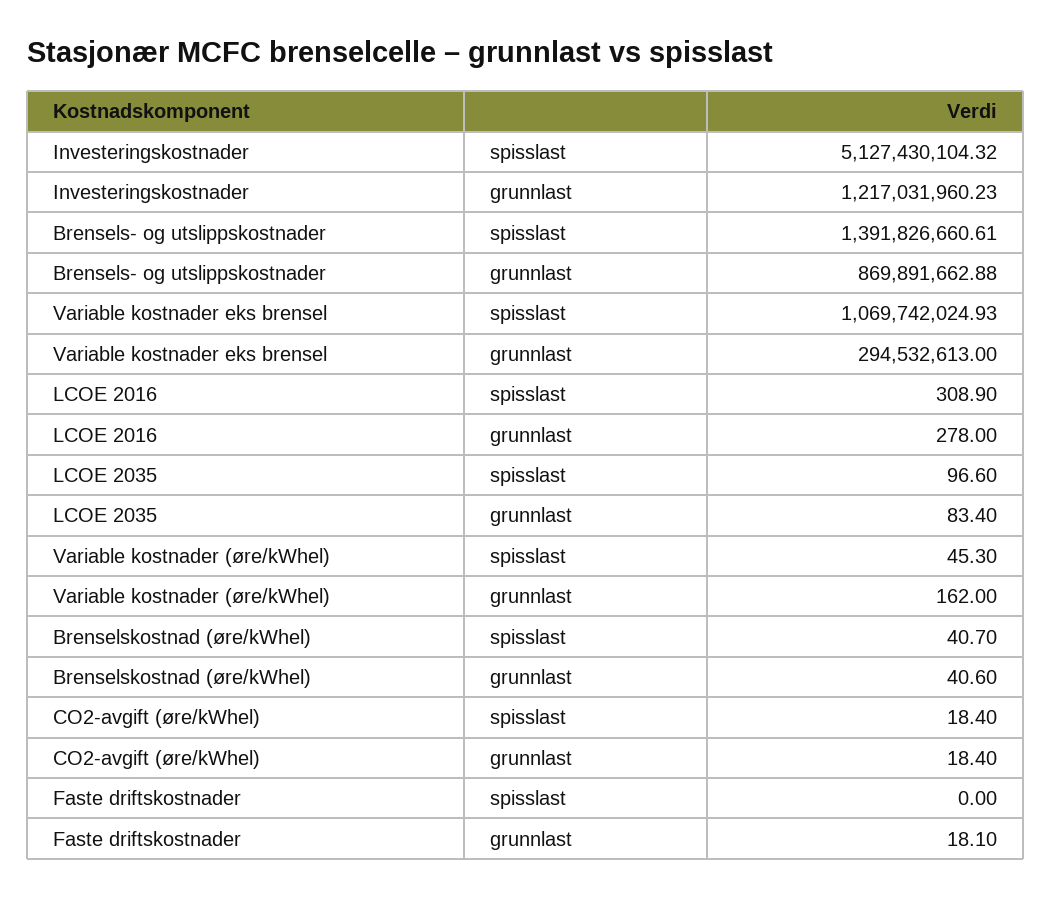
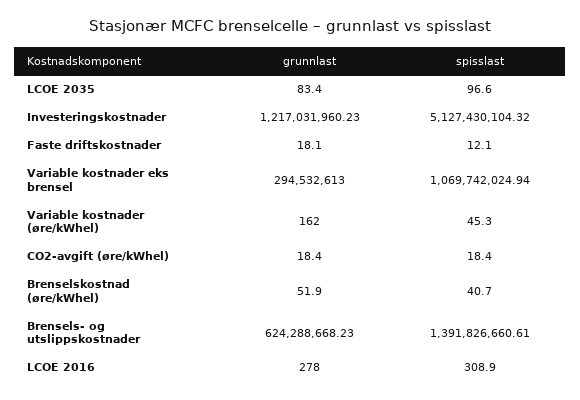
  {
    "Investeringskostnader": {
      "spisslast": 5127430104.32,
      "grunnlast": 1217031960.23
    },
    "Brensels- og utslippskostnader": {
      "spisslast": 1391826660.61,
-     "grunnlast": 869891662.88
+     "grunnlast": 624288668.23
    },
    "Variable kostnader eks brensel": {
-     "spisslast": 1069742024.93,
+     "spisslast": 1069742024.94,
      "grunnlast": 294532613
    },
    "LCOE 2016": {
      "spisslast": 308.9,
      "grunnlast": 278
    },
    "LCOE 2035": {
      "spisslast": 96.6,
      "grunnlast": 83.4
    },
    "Variable kostnader (øre/kWhel)": {
      "spisslast": 45.3,
      "grunnlast": 162
    },
    "Brenselskostnad (øre/kWhel)": {
      "spisslast": 40.7,
-     "grunnlast": 40.6
+     "grunnlast": 51.9
    },
    "CO2-avgift (øre/kWhel)": {
      "spisslast": 18.4,
      "grunnlast": 18.4
    },
    "Faste driftskostnader": {
-     "spisslast": 0,
+     "spisslast": 12.1,
      "grunnlast": 18.1
    }
  }

